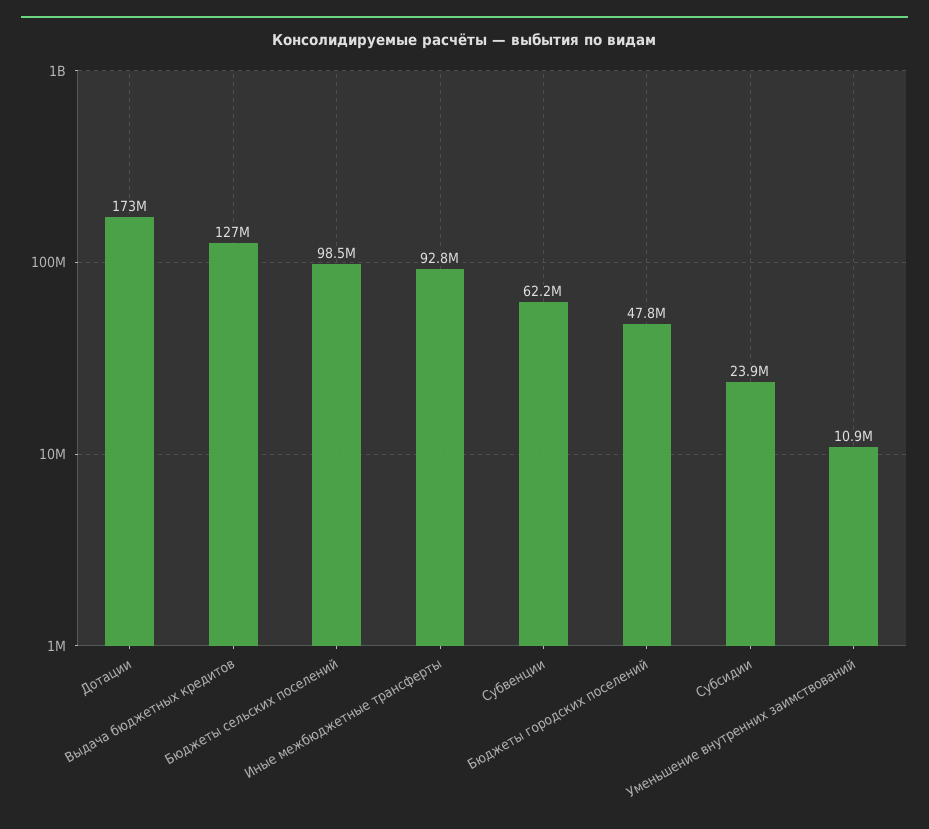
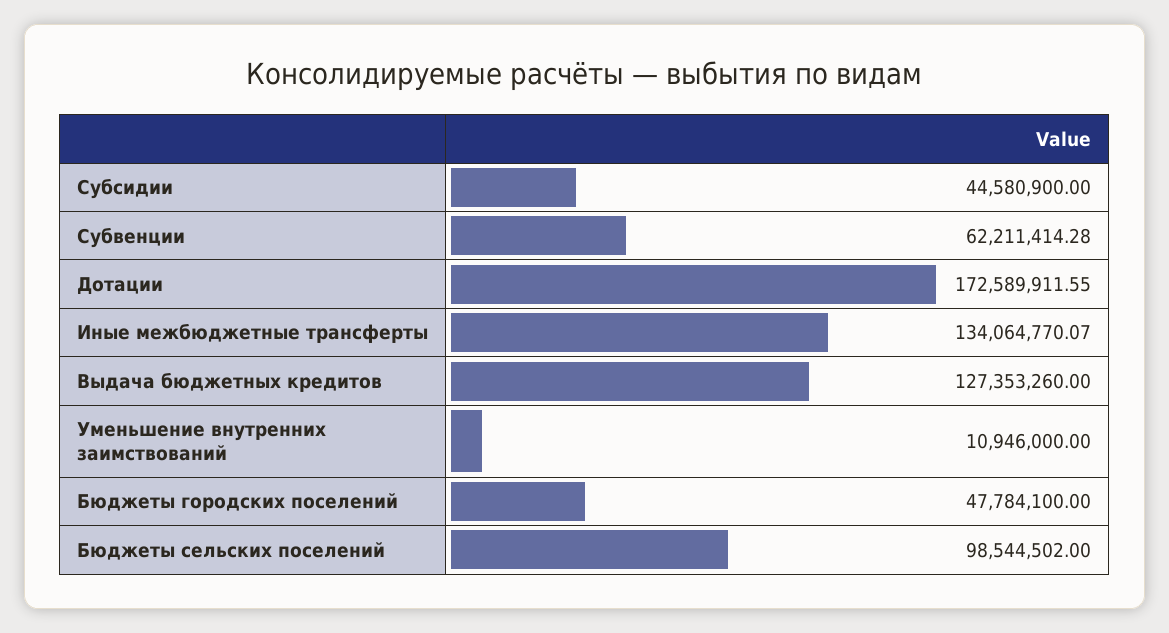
  {
    "Дотации": 172589911.55,
    "Выдача бюджетных кредитов": 127353260,
    "Бюджеты сельских поселений": 98544502,
-   "Иные межбюджетные трансферты": 92800000,
+   "Иные межбюджетные трансферты": 134064770.07,
    "Субвенции": 62211414.28,
    "Бюджеты городских поселений": 47784100,
-   "Субсидии": 23900000,
+   "Субсидии": 44580900,
    "Уменьшение внутренних заимствований": 10946000
  }

